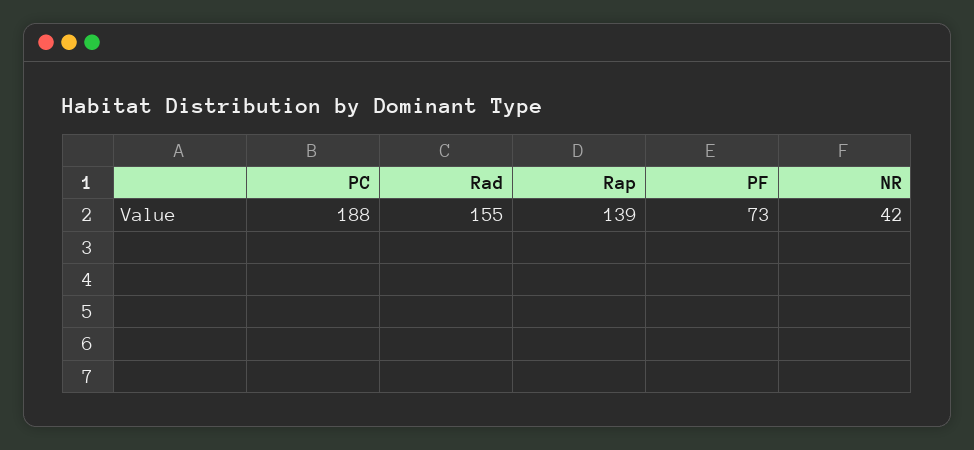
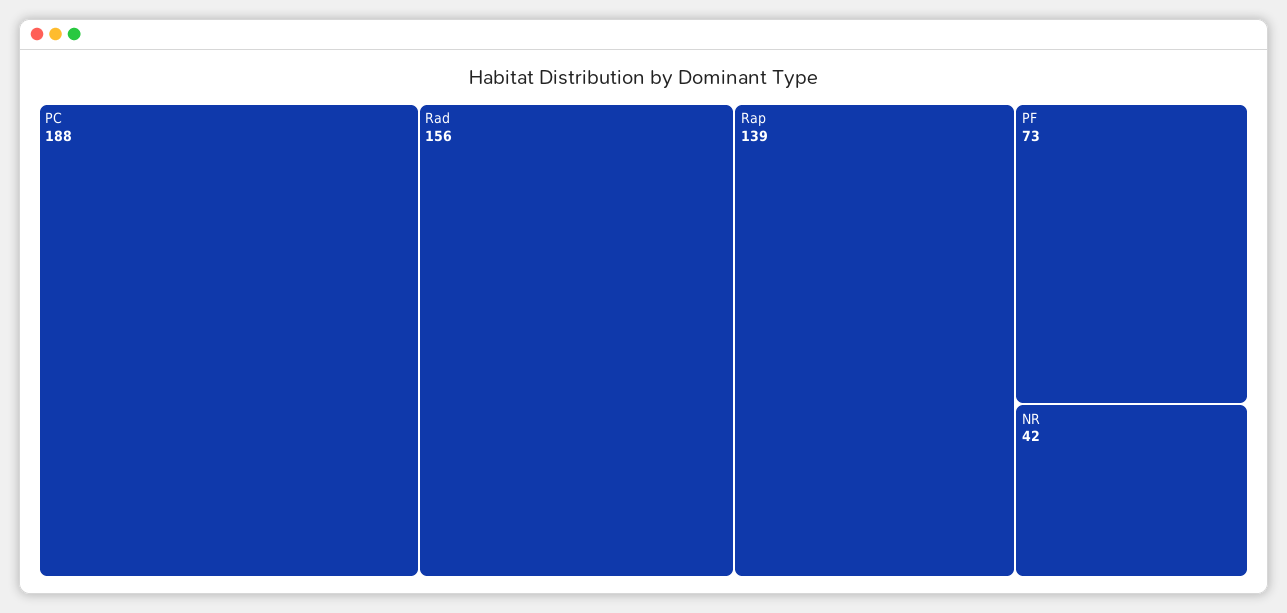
  {
    "PC": 188,
-   "Rad": 155,
+   "Rad": 156,
    "Rap": 139,
    "PF": 73,
    "NR": 42
  }

